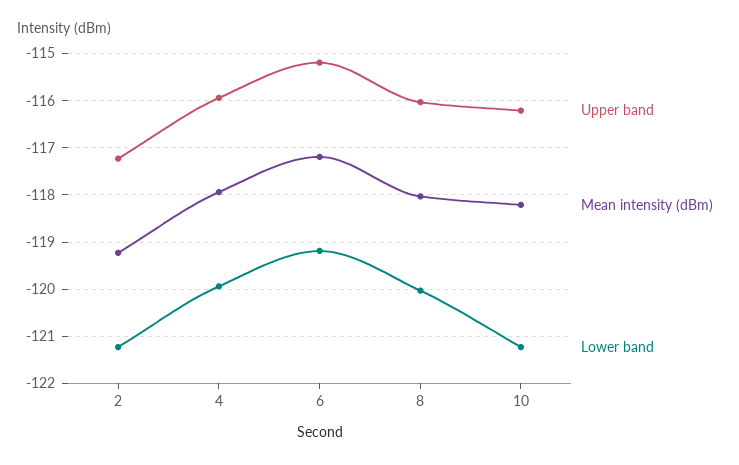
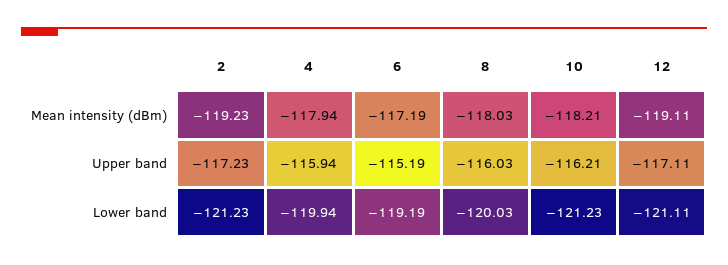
  {
    "Upper band": {
      "2": -117.23,
      "4": -115.94,
      "6": -115.19,
      "8": -116.03,
-     "10": -116.21
+     "10": -116.21,
+     "12": -117.11
    },
    "Mean intensity (dBm)": {
      "2": -119.23,
      "4": -117.94,
      "6": -117.19,
      "8": -118.03,
-     "10": -118.21
+     "10": -118.21,
+     "12": -119.11
    },
    "Lower band": {
      "2": -121.23,
      "4": -119.94,
      "6": -119.19,
      "8": -120.03,
-     "10": -121.23
+     "10": -121.23,
+     "12": -121.11
    }
  }

